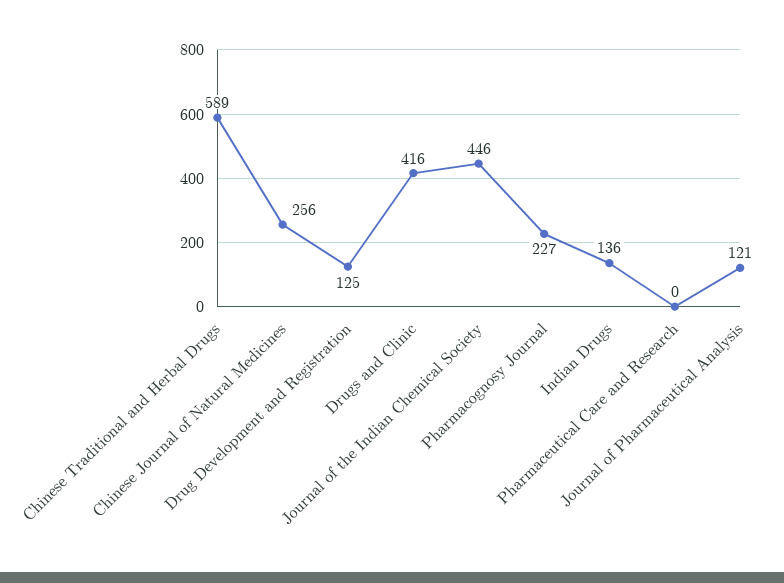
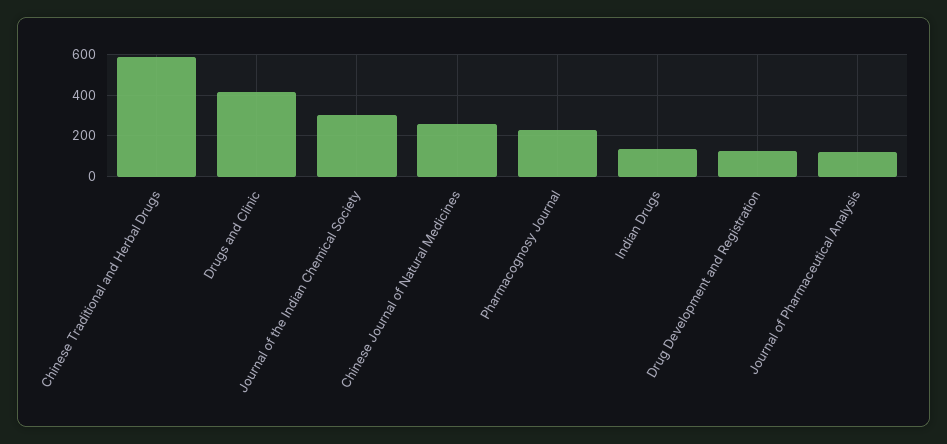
  {
    "Chinese Traditional and Herbal Drugs": 589,
    "Chinese Journal of Natural Medicines": 256,
    "Drug Development and Registration": 125,
    "Drugs and Clinic": 416,
-   "Journal of the Indian Chemical Society": 446,
+   "Journal of the Indian Chemical Society": 300,
    "Pharmacognosy Journal": 227,
    "Indian Drugs": 136,
-   "Pharmaceutical Care and Research": 0,
    "Journal of Pharmaceutical Analysis": 121
  }

